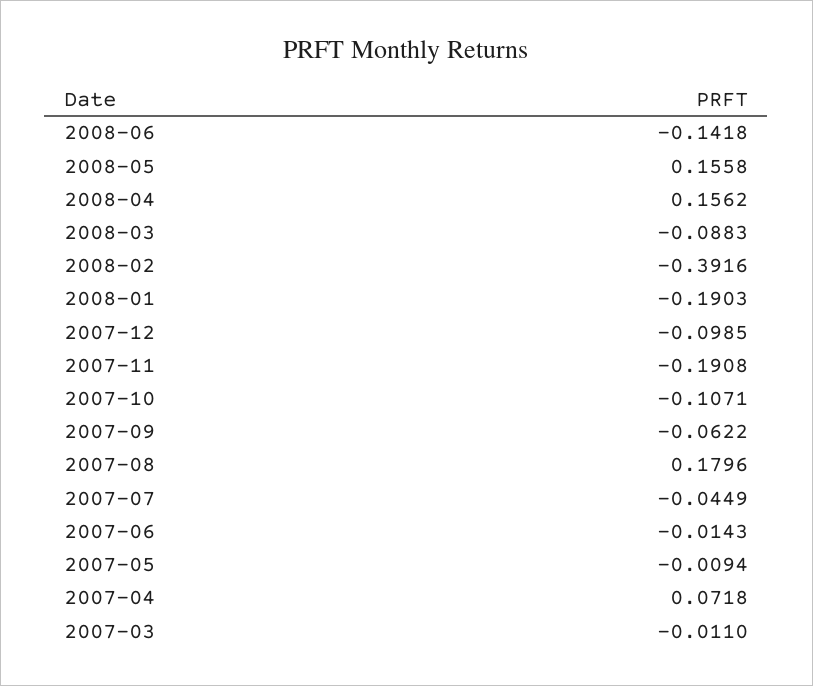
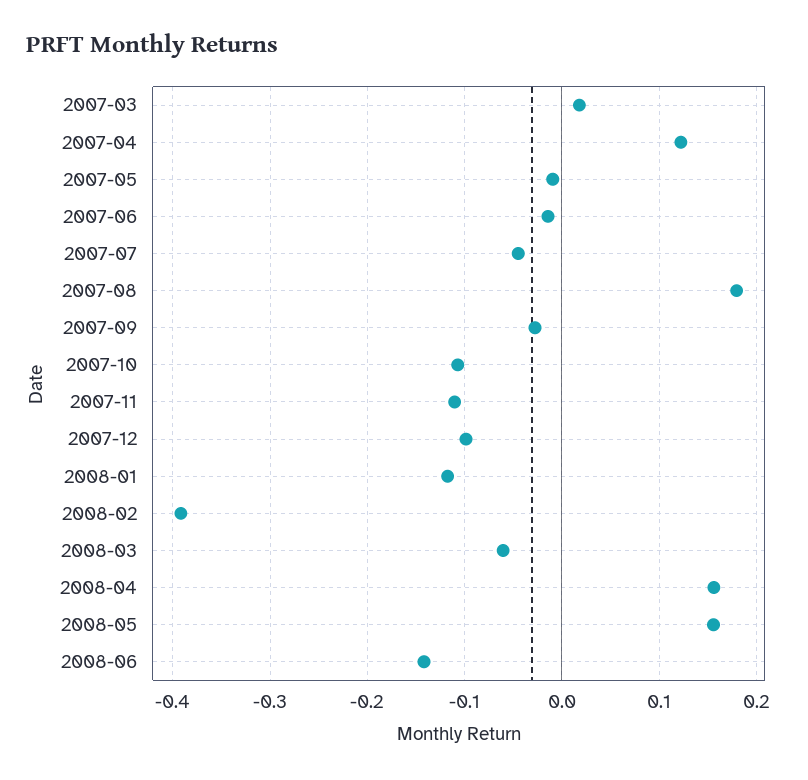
  {
    "2008-06": -0.1418,
    "2008-05": 0.1558,
    "2008-04": 0.1562,
-   "2008-03": -0.0883,
+   "2008-03": -0.06,
    "2008-02": -0.3916,
-   "2008-01": -0.1903,
+   "2008-01": -0.12,
    "2007-12": -0.0985,
-   "2007-11": -0.1908,
+   "2007-11": -0.11,
    "2007-10": -0.1071,
-   "2007-09": -0.0622,
+   "2007-09": -0.03,
    "2007-08": 0.1796,
    "2007-07": -0.0449,
    "2007-06": -0.0143,
    "2007-05": -0.0094,
-   "2007-04": 0.0718,
+   "2007-04": 0.12,
-   "2007-03": -0.011
+   "2007-03": 0.02
  }

